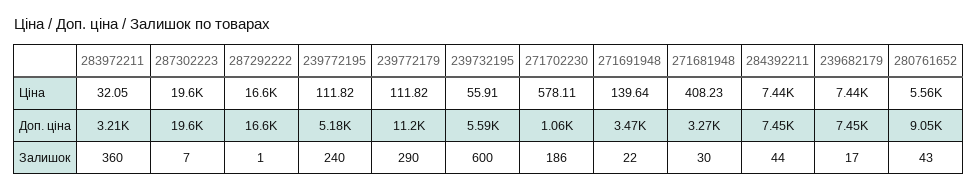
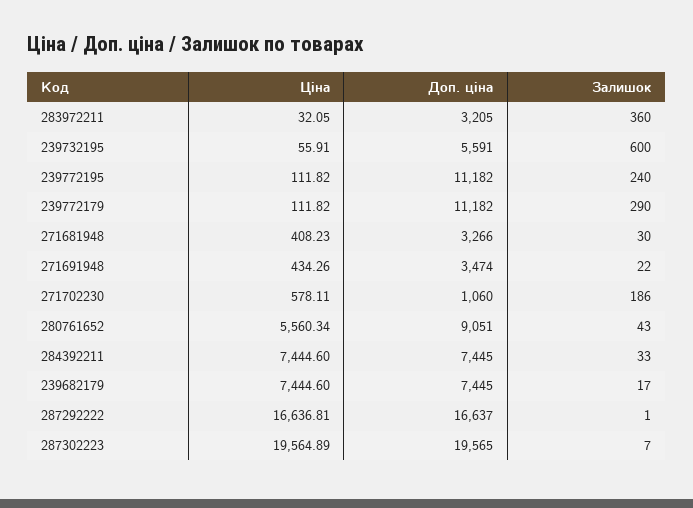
  {
    "283972211": {
      "Ціна": 32.05,
      "Доп. ціна": 3205,
      "Залишок": 360
    },
    "287302223": {
      "Ціна": 19564.89,
      "Доп. ціна": 19565,
      "Залишок": 7
    },
    "287292222": {
      "Ціна": 16636.81,
      "Доп. ціна": 16637,
      "Залишок": 1
    },
    "239772195": {
      "Ціна": 111.82,
-     "Доп. ціна": 5180,
+     "Доп. ціна": 11182,
      "Залишок": 240
    },
    "239772179": {
      "Ціна": 111.82,
      "Доп. ціна": 11182,
      "Залишок": 290
    },
    "239732195": {
      "Ціна": 55.91,
      "Доп. ціна": 5591,
      "Залишок": 600
    },
    "271702230": {
      "Ціна": 578.11,
      "Доп. ціна": 1060,
      "Залишок": 186
    },
    "271691948": {
-     "Ціна": 139.64,
+     "Ціна": 434.26,
      "Доп. ціна": 3474,
      "Залишок": 22
    },
    "271681948": {
      "Ціна": 408.23,
      "Доп. ціна": 3266,
      "Залишок": 30
    },
    "284392211": {
      "Ціна": 7444.6,
      "Доп. ціна": 7445,
-     "Залишок": 44
+     "Залишок": 33
    },
    "239682179": {
      "Ціна": 7444.6,
      "Доп. ціна": 7445,
      "Залишок": 17
    },
    "280761652": {
      "Ціна": 5560.34,
      "Доп. ціна": 9051,
      "Залишок": 43
    }
  }

